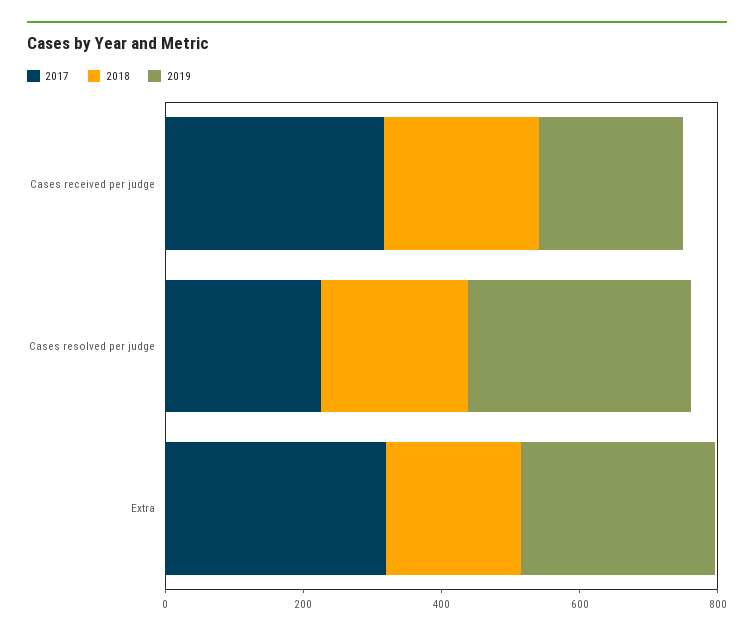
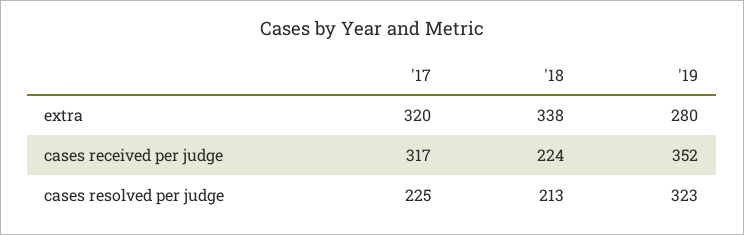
  {
    "2017": {
      "Cases received per judge": 317,
      "Cases resolved per judge": 225,
      "Extra": 320
    },
    "2018": {
      "Cases received per judge": 224,
      "Cases resolved per judge": 213,
-     "Extra": 200
+     "Extra": 338
    },
    "2019": {
-     "Cases received per judge": 200,
+     "Cases received per judge": 352,
      "Cases resolved per judge": 323,
      "Extra": 280
    }
  }

